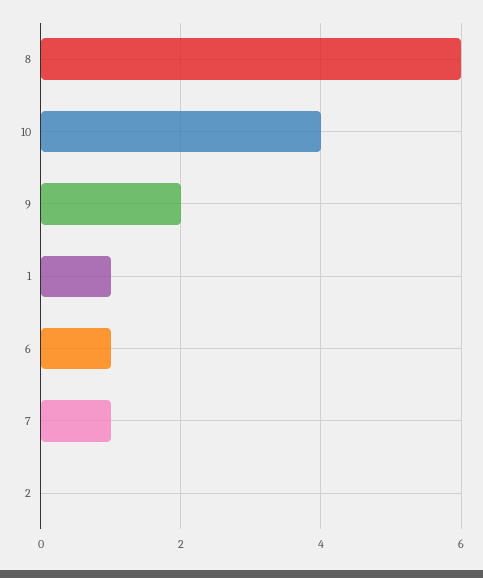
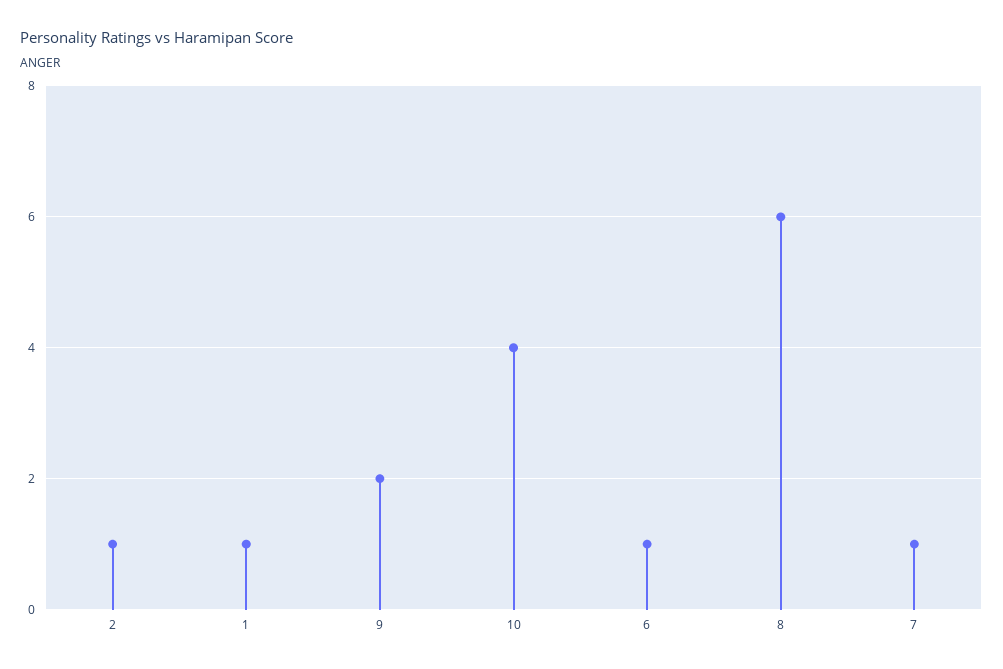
  {
    "8": 6,
    "10": 4,
    "9": 2,
    "1": 1,
    "6": 1,
    "7": 1,
-   "2": 0
+   "2": 1
  }

